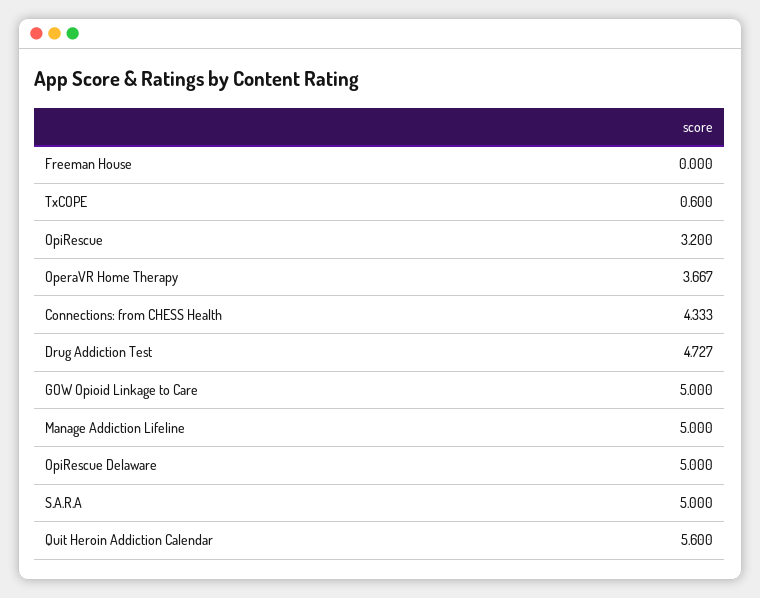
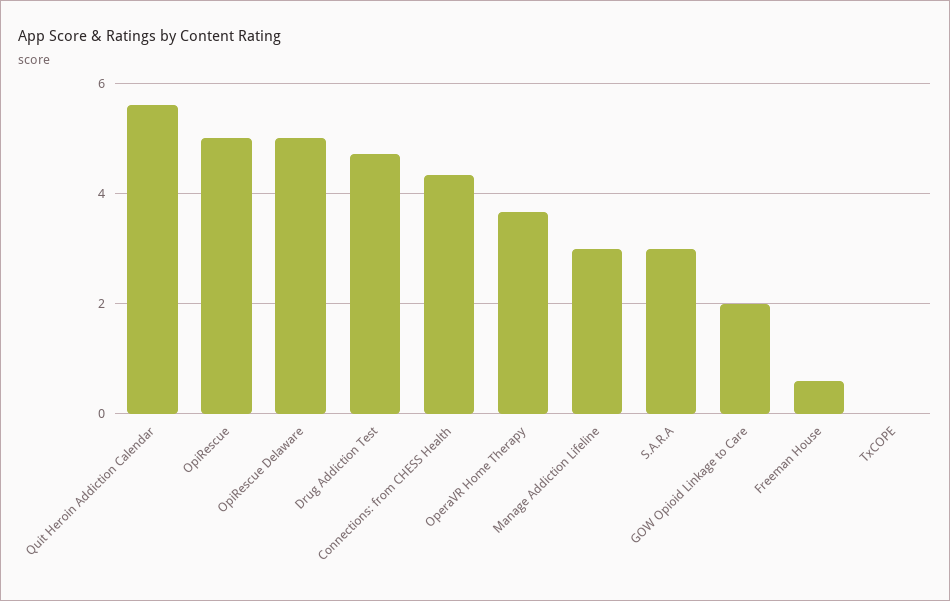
  {
-   "Freeman House": 0,
+   "Freeman House": 0.6,
-   "TxCOPE": 0.6,
+   "TxCOPE": 0,
-   "OpiRescue": 3.2,
+   "OpiRescue": 5,
    "OperaVR Home Therapy": 3.667,
    "Connections: from CHESS Health": 4.333,
    "Drug Addiction Test": 4.727,
-   "GOW Opioid Linkage to Care": 5,
+   "GOW Opioid Linkage to Care": 2,
-   "Manage Addiction Lifeline": 5,
+   "Manage Addiction Lifeline": 3,
    "OpiRescue Delaware": 5,
-   "S.A.R.A": 5,
+   "S.A.R.A": 3,
    "Quit Heroin Addiction Calendar": 5.6
  }

